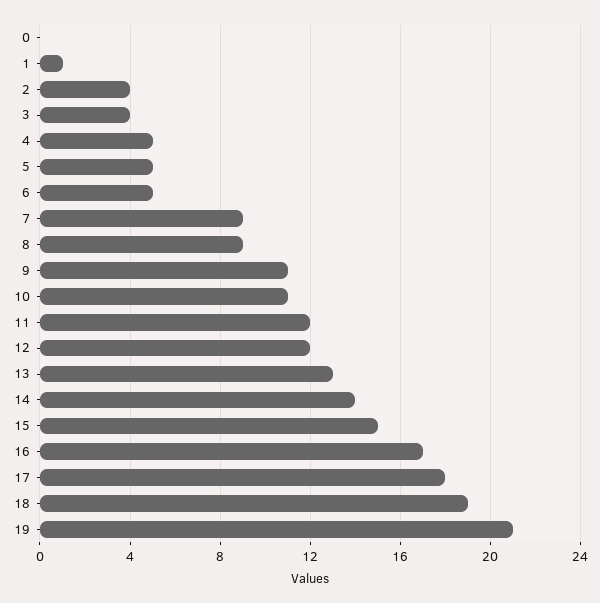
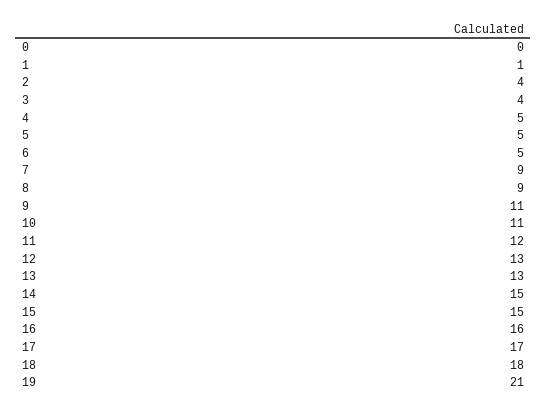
  {
    "0": 0,
    "1": 1,
    "2": 4,
    "3": 4,
    "4": 5,
    "5": 5,
    "6": 5,
    "7": 9,
    "8": 9,
    "9": 11,
    "10": 11,
    "11": 12,
-   "12": 12,
+   "12": 13,
    "13": 13,
-   "14": 14,
+   "14": 15,
    "15": 15,
-   "16": 17,
+   "16": 16,
-   "17": 18,
+   "17": 17,
-   "18": 19,
+   "18": 18,
    "19": 21
  }

